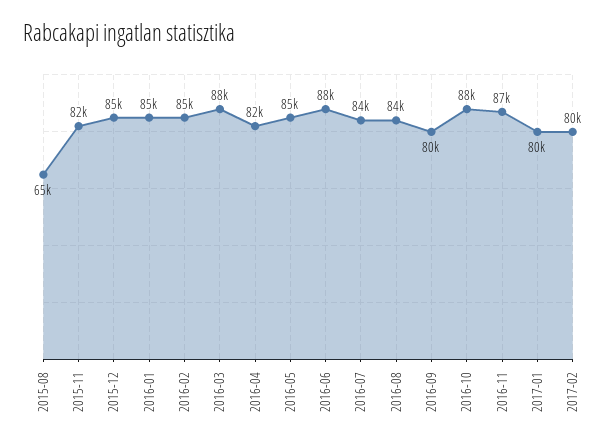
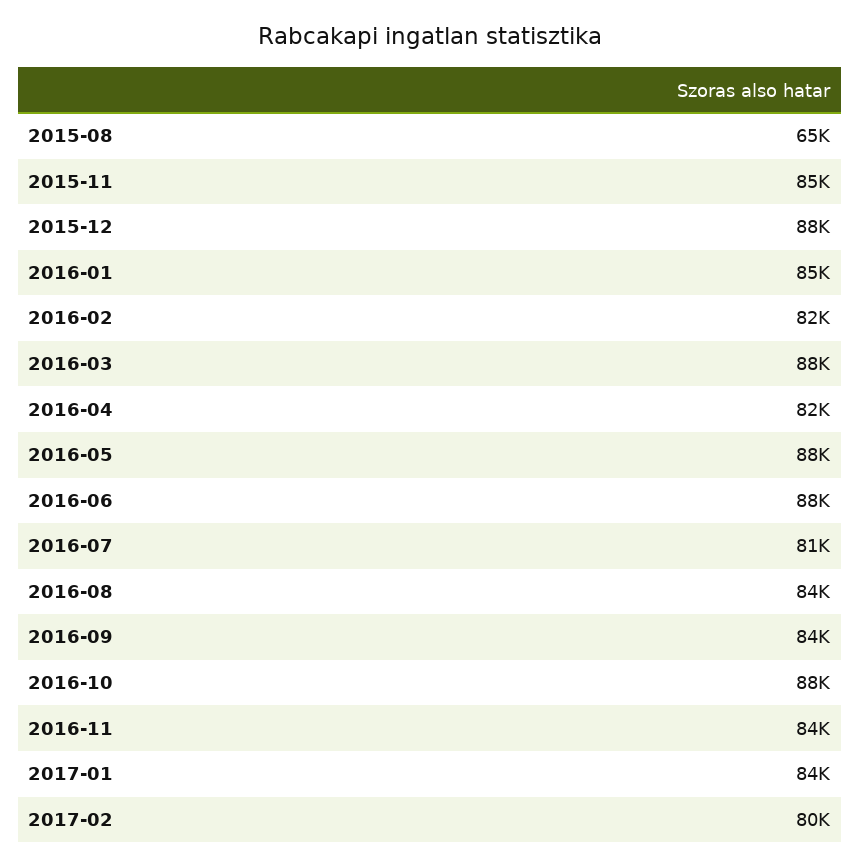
  {
    "2015-08": 65000,
-   "2015-11": 82000,
+   "2015-11": 85000,
-   "2015-12": 85000,
+   "2015-12": 88000,
    "2016-01": 85000,
-   "2016-02": 85000,
+   "2016-02": 82000,
    "2016-03": 88000,
    "2016-04": 82000,
-   "2016-05": 85000,
+   "2016-05": 88000,
    "2016-06": 88000,
-   "2016-07": 84000,
+   "2016-07": 81000,
    "2016-08": 84000,
-   "2016-09": 80000,
+   "2016-09": 84000,
    "2016-10": 88000,
-   "2016-11": 87000,
+   "2016-11": 84000,
-   "2017-01": 80000,
+   "2017-01": 84000,
    "2017-02": 80000
  }

